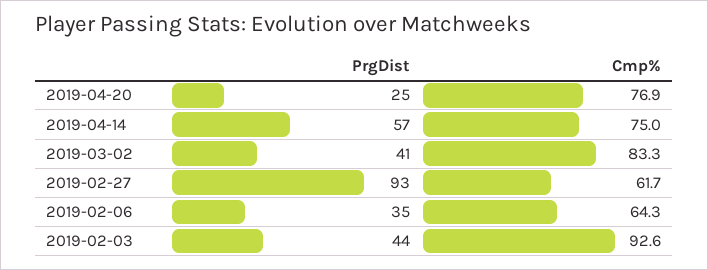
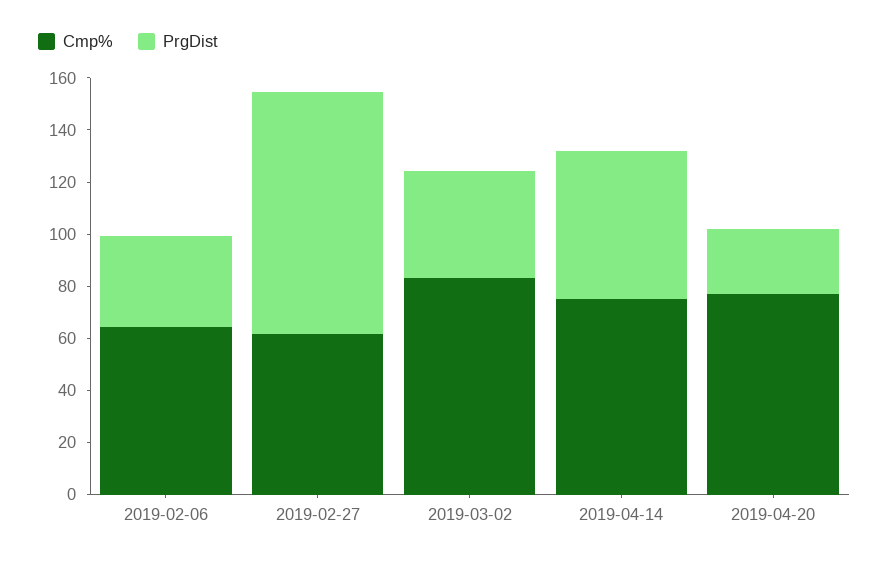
  {
    "PrgDist": {
      "2019-04-20": 25,
      "2019-04-14": 57,
      "2019-03-02": 41,
      "2019-02-27": 93,
-     "2019-02-06": 35,
+     "2019-02-06": 35
-     "2019-02-03": 44
    },
    "Cmp%": {
      "2019-04-20": 76.9,
      "2019-04-14": 75,
      "2019-03-02": 83.3,
      "2019-02-27": 61.7,
-     "2019-02-06": 64.3,
+     "2019-02-06": 64.3
-     "2019-02-03": 92.6
    }
  }

